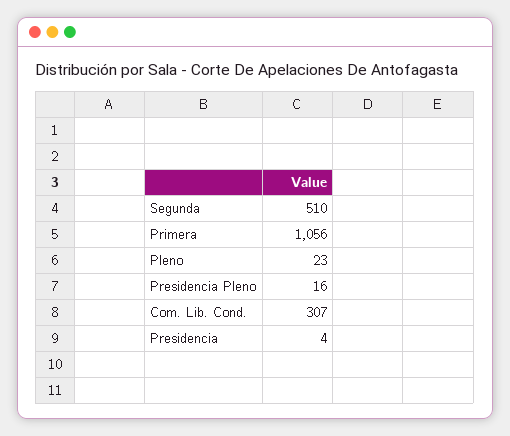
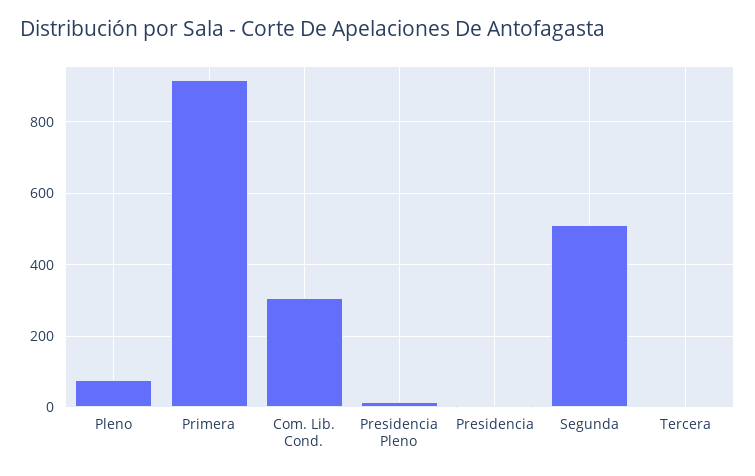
  {
    "Segunda": 510,
-   "Primera": 1056,
+   "Primera": 920,
-   "Pleno": 23,
+   "Pleno": 80,
    "Presidencia Pleno": 16,
    "Com. Lib. Cond.": 307,
-   "Presidencia": 4
+   "Presidencia": 4,
+   "Tercera": 0
  }

